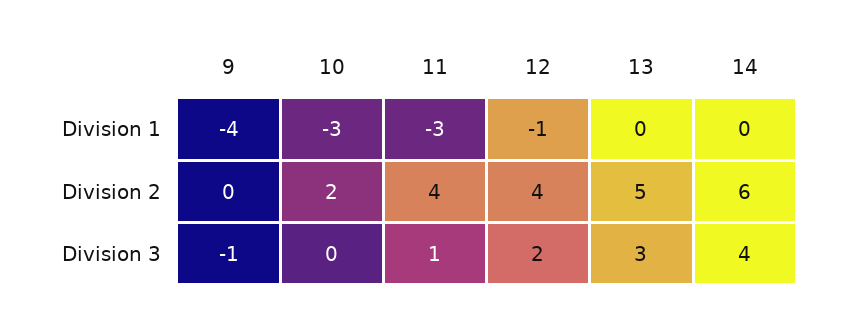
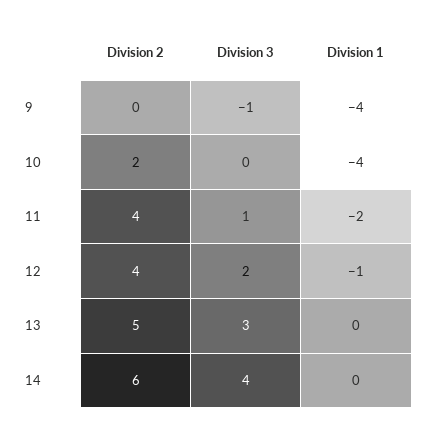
  {
    "9": {
      "Division 1": -4,
      "Division 2": 0,
      "Division 3": -1
    },
    "10": {
-     "Division 1": -3,
+     "Division 1": -4,
      "Division 2": 2,
      "Division 3": 0
    },
    "11": {
-     "Division 1": -3,
+     "Division 1": -2,
      "Division 2": 4,
      "Division 3": 1
    },
    "12": {
      "Division 1": -1,
      "Division 2": 4,
      "Division 3": 2
    },
    "13": {
      "Division 1": 0,
      "Division 2": 5,
      "Division 3": 3
    },
    "14": {
      "Division 1": 0,
      "Division 2": 6,
      "Division 3": 4
    }
  }

